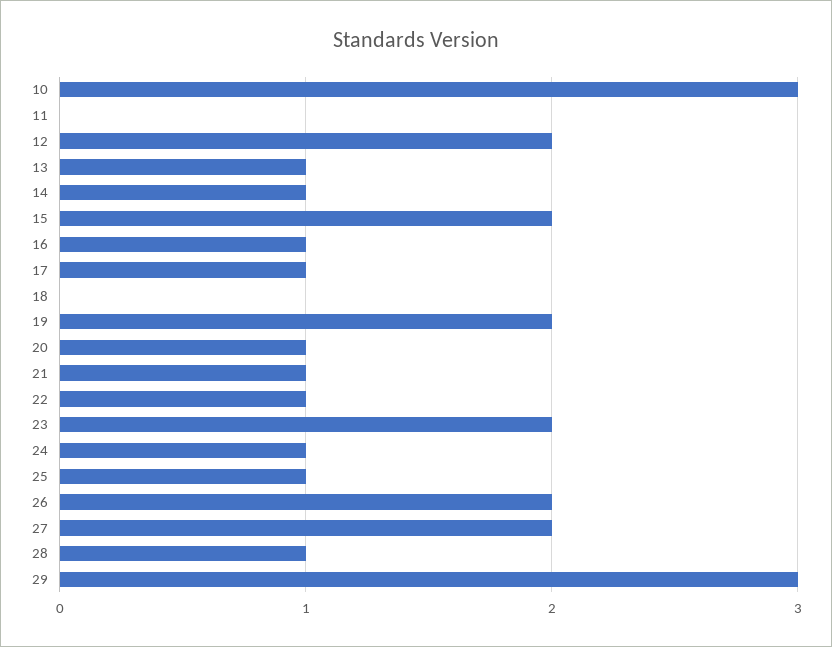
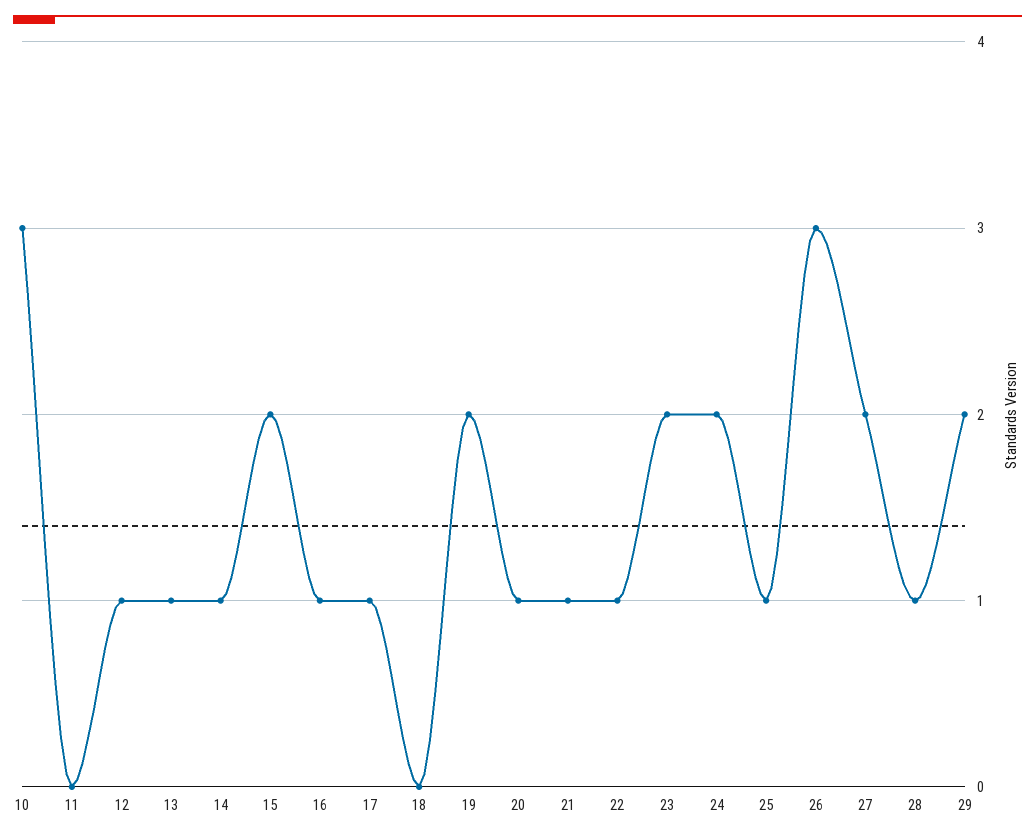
  {
    "10": 3,
    "11": 0,
-   "12": 2,
+   "12": 1,
    "13": 1,
    "14": 1,
    "15": 2,
    "16": 1,
    "17": 1,
    "18": 0,
    "19": 2,
    "20": 1,
    "21": 1,
    "22": 1,
    "23": 2,
-   "24": 1,
+   "24": 2,
    "25": 1,
-   "26": 2,
+   "26": 3,
    "27": 2,
    "28": 1,
-   "29": 3
+   "29": 2
  }

